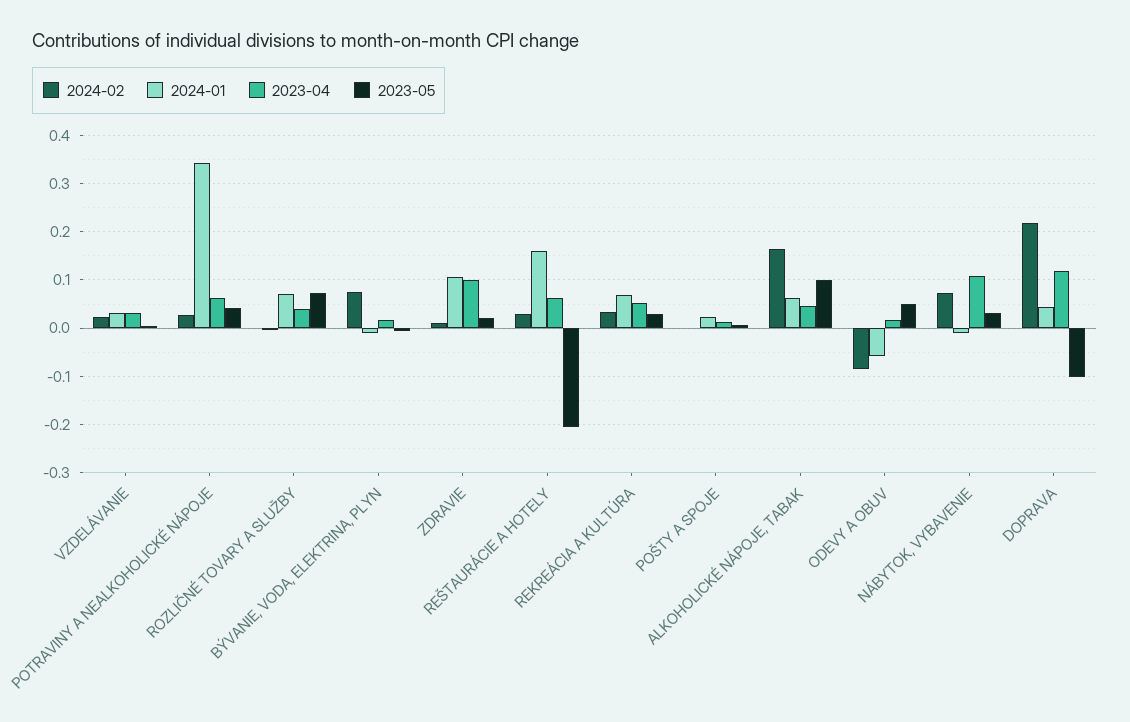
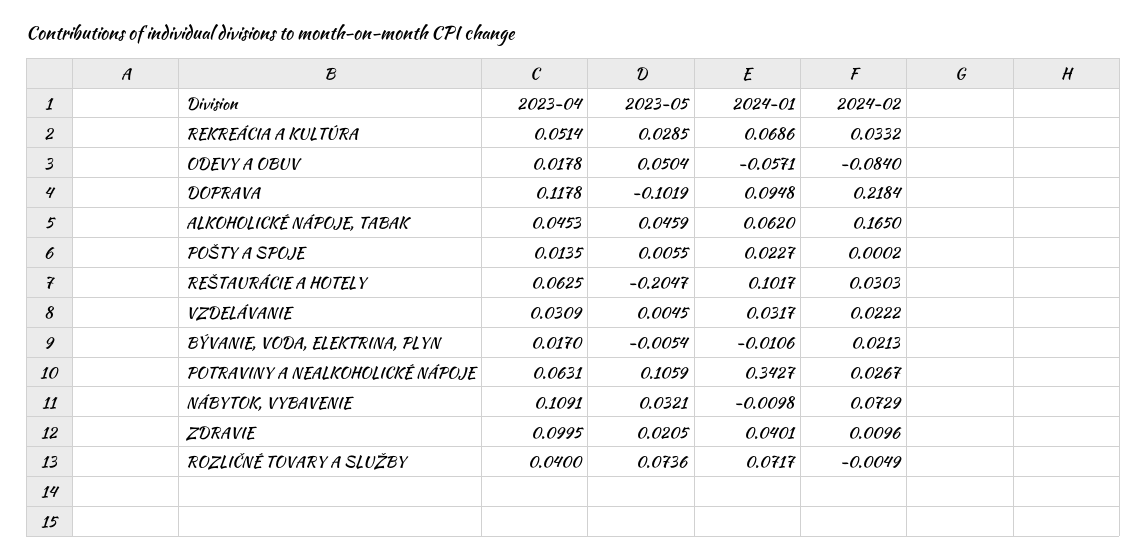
  {
    "2024-02": {
      "VZDELÁVANIE": 0.0222,
      "POTRAVINY A NEALKOHOLICKÉ NÁPOJE": 0.0267,
      "ROZLIČNÉ TOVARY A SLUŽBY": -0.0049,
-     "BÝVANIE, VODA, ELEKTRINA, PLYN": 0.08,
+     "BÝVANIE, VODA, ELEKTRINA, PLYN": 0.0213,
      "ZDRAVIE": 0.0096,
      "REŠTAURÁCIE A HOTELY": 0.0303,
      "REKREÁCIA A KULTÚRA": 0.0332,
      "POŠTY A SPOJE": 0.0002,
      "ALKOHOLICKÉ NÁPOJE, TABAK": 0.165,
      "ODEVY A OBUV": -0.084,
      "NÁBYTOK, VYBAVENIE": 0.0729,
      "DOPRAVA": 0.2184
    },
    "2024-01": {
      "VZDELÁVANIE": 0.0317,
      "POTRAVINY A NEALKOHOLICKÉ NÁPOJE": 0.3427,
      "ROZLIČNÉ TOVARY A SLUŽBY": 0.0717,
      "BÝVANIE, VODA, ELEKTRINA, PLYN": -0.0106,
-     "ZDRAVIE": 0.1,
+     "ZDRAVIE": 0.0401,
-     "REŠTAURÁCIE A HOTELY": 0.16,
+     "REŠTAURÁCIE A HOTELY": 0.1017,
      "REKREÁCIA A KULTÚRA": 0.0686,
      "POŠTY A SPOJE": 0.0227,
      "ALKOHOLICKÉ NÁPOJE, TABAK": 0.062,
      "ODEVY A OBUV": -0.0571,
      "NÁBYTOK, VYBAVENIE": -0.0098,
-     "DOPRAVA": 0.04
+     "DOPRAVA": 0.0948
    },
    "2023-04": {
      "VZDELÁVANIE": 0.0309,
      "POTRAVINY A NEALKOHOLICKÉ NÁPOJE": 0.0631,
      "ROZLIČNÉ TOVARY A SLUŽBY": 0.04,
      "BÝVANIE, VODA, ELEKTRINA, PLYN": 0.017,
      "ZDRAVIE": 0.0995,
      "REŠTAURÁCIE A HOTELY": 0.0625,
      "REKREÁCIA A KULTÚRA": 0.0514,
      "POŠTY A SPOJE": 0.0135,
      "ALKOHOLICKÉ NÁPOJE, TABAK": 0.0453,
      "ODEVY A OBUV": 0.0178,
      "NÁBYTOK, VYBAVENIE": 0.1091,
      "DOPRAVA": 0.1178
    },
    "2023-05": {
      "VZDELÁVANIE": 0.0045,
-     "POTRAVINY A NEALKOHOLICKÉ NÁPOJE": 0.04,
+     "POTRAVINY A NEALKOHOLICKÉ NÁPOJE": 0.1059,
      "ROZLIČNÉ TOVARY A SLUŽBY": 0.0736,
      "BÝVANIE, VODA, ELEKTRINA, PLYN": -0.0054,
      "ZDRAVIE": 0.0205,
      "REŠTAURÁCIE A HOTELY": -0.2047,
      "REKREÁCIA A KULTÚRA": 0.0285,
      "POŠTY A SPOJE": 0.0055,
-     "ALKOHOLICKÉ NÁPOJE, TABAK": 0.1,
+     "ALKOHOLICKÉ NÁPOJE, TABAK": 0.0459,
      "ODEVY A OBUV": 0.0504,
      "NÁBYTOK, VYBAVENIE": 0.0321,
      "DOPRAVA": -0.1019
    }
  }

